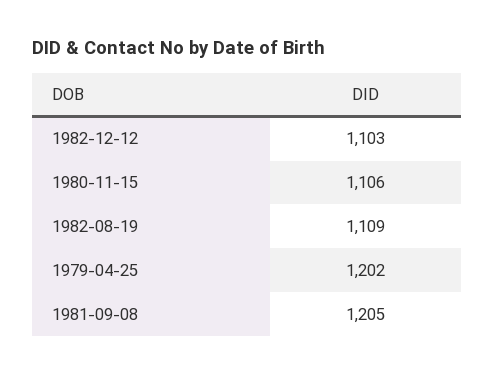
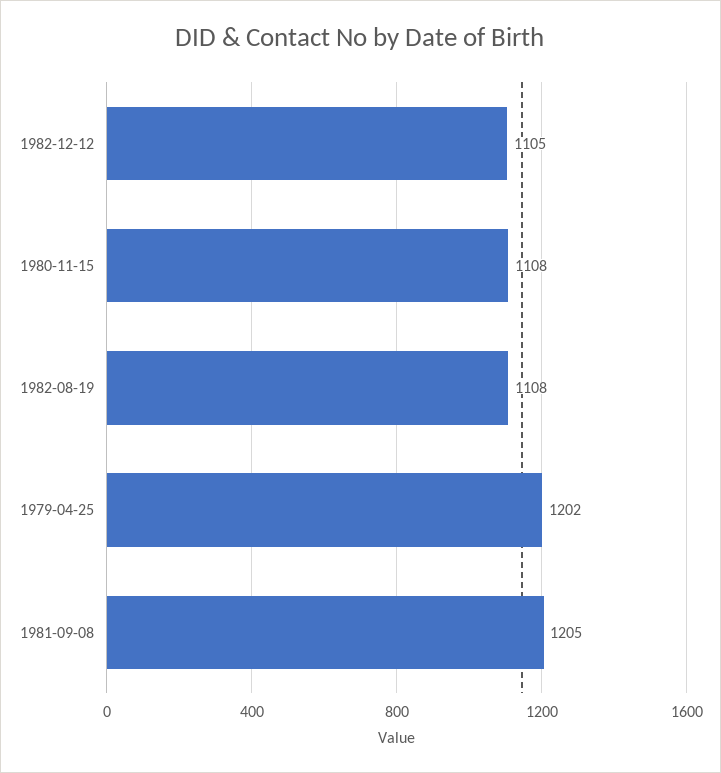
  {
-   "1982-12-12": 1103,
+   "1982-12-12": 1105,
-   "1980-11-15": 1106,
+   "1980-11-15": 1108,
-   "1982-08-19": 1109,
+   "1982-08-19": 1108,
    "1979-04-25": 1202,
    "1981-09-08": 1205
  }

